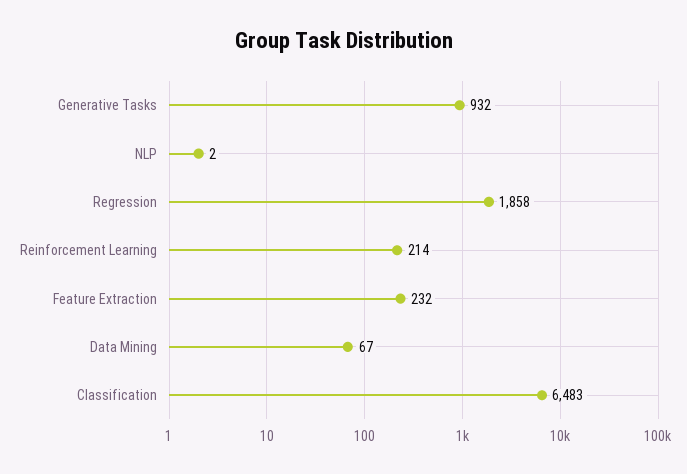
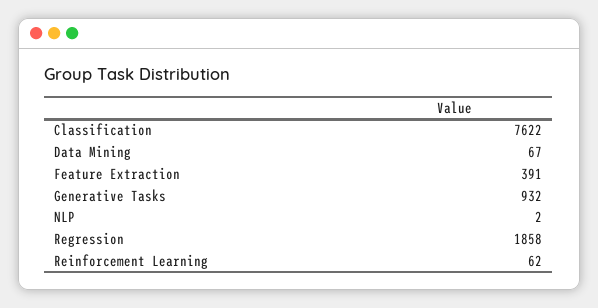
  {
    "Generative Tasks": 932,
    "NLP": 2,
    "Regression": 1858,
-   "Reinforcement Learning": 214,
+   "Reinforcement Learning": 62,
-   "Feature Extraction": 232,
+   "Feature Extraction": 391,
    "Data Mining": 67,
-   "Classification": 6483
+   "Classification": 7622
  }

